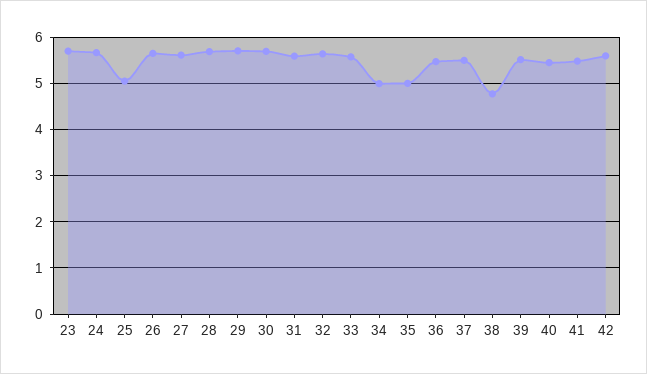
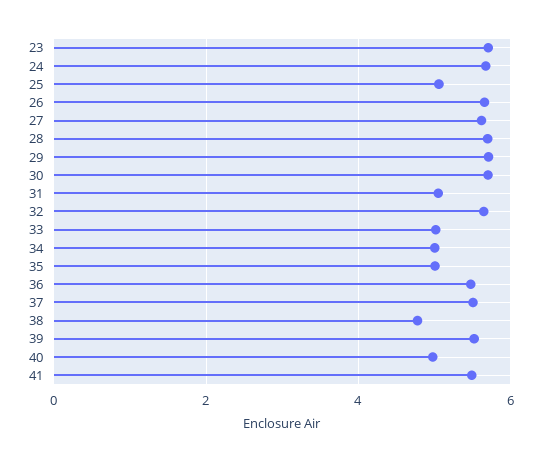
  {
    "23": 5.8,
    "24": 5.6,
    "25": 5,
    "26": 5.6,
    "27": 5.6,
    "28": 5.6,
    "29": 5.8,
    "30": 5.8,
-   "31": 5.6,
+   "31": 5,
    "32": 5.6,
-   "33": 5.6,
+   "33": 5,
    "34": 5,
    "35": 5,
    "36": 5.4,
    "37": 5.6,
    "38": 4.8,
    "39": 5.6,
-   "40": 5.4,
+   "40": 5,
-   "41": 5.4,
+   "41": 5.4
-   "42": 5.6
  }

